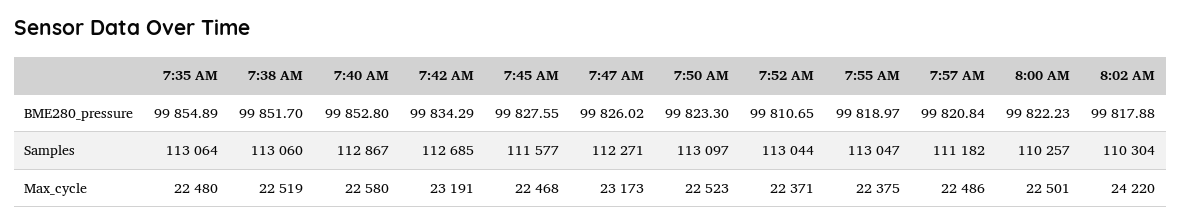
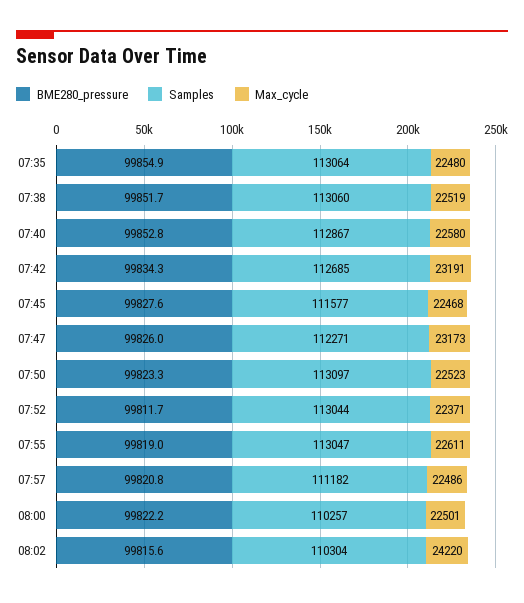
  {
    "BME280_pressure": {
      "7:35 AM": 99854.89,
      "7:38 AM": 99851.7,
      "7:40 AM": 99852.8,
      "7:42 AM": 99834.29,
      "7:45 AM": 99827.55,
      "7:47 AM": 99826.02,
      "7:50 AM": 99823.3,
-     "7:52 AM": 99810.65,
+     "7:52 AM": 99811.7,
      "7:55 AM": 99818.97,
      "7:57 AM": 99820.84,
      "8:00 AM": 99822.23,
-     "8:02 AM": 99817.88
+     "8:02 AM": 99815.6
    },
    "Samples": {
      "7:35 AM": 113064,
      "7:38 AM": 113060,
      "7:40 AM": 112867,
      "7:42 AM": 112685,
      "7:45 AM": 111577,
      "7:47 AM": 112271,
      "7:50 AM": 113097,
      "7:52 AM": 113044,
      "7:55 AM": 113047,
      "7:57 AM": 111182,
      "8:00 AM": 110257,
      "8:02 AM": 110304
    },
    "Max_cycle": {
      "7:35 AM": 22480,
      "7:38 AM": 22519,
      "7:40 AM": 22580,
      "7:42 AM": 23191,
      "7:45 AM": 22468,
      "7:47 AM": 23173,
      "7:50 AM": 22523,
      "7:52 AM": 22371,
-     "7:55 AM": 22375,
+     "7:55 AM": 22611,
      "7:57 AM": 22486,
      "8:00 AM": 22501,
      "8:02 AM": 24220
    }
  }

